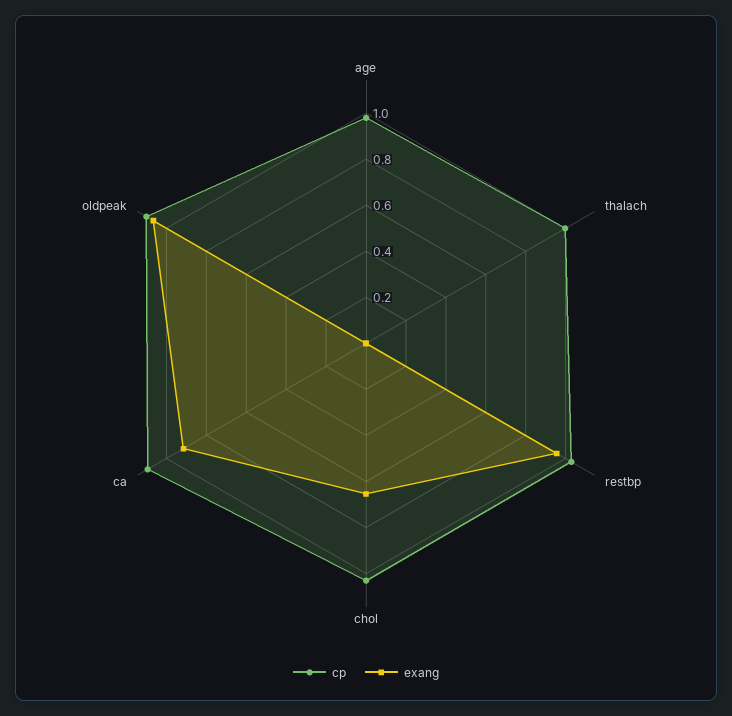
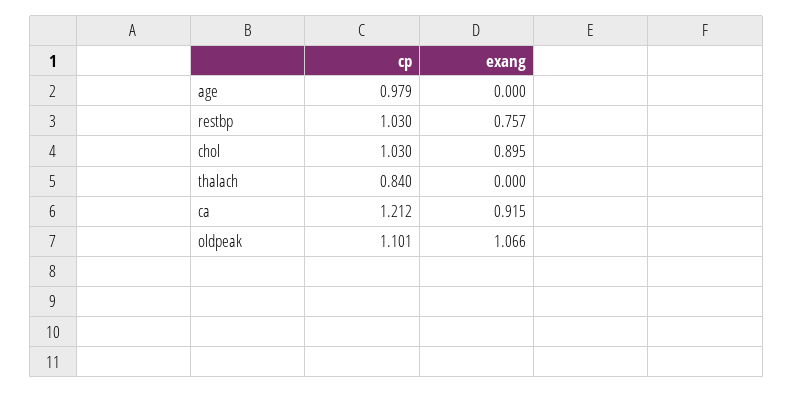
  {
    "cp": {
      "age": 0.979,
-     "thalach": 1,
+     "thalach": 0.84,
      "restbp": 1.03,
      "chol": 1.03,
-     "ca": 1.1,
+     "ca": 1.212,
      "oldpeak": 1.101
    },
    "exang": {
      "age": 0,
      "thalach": 0,
-     "restbp": 0.95,
+     "restbp": 0.757,
-     "chol": 0.65,
+     "chol": 0.895,
      "ca": 0.915,
      "oldpeak": 1.066
    }
  }

